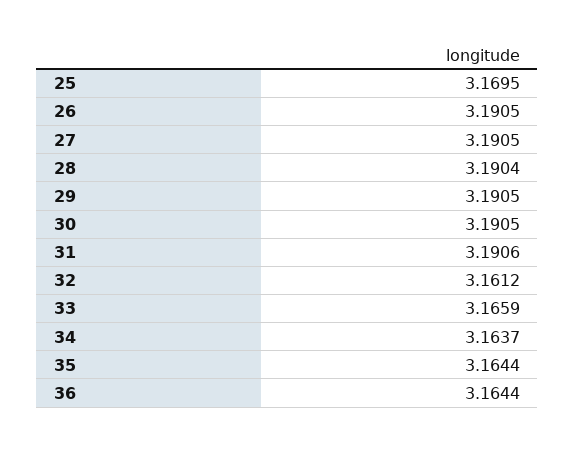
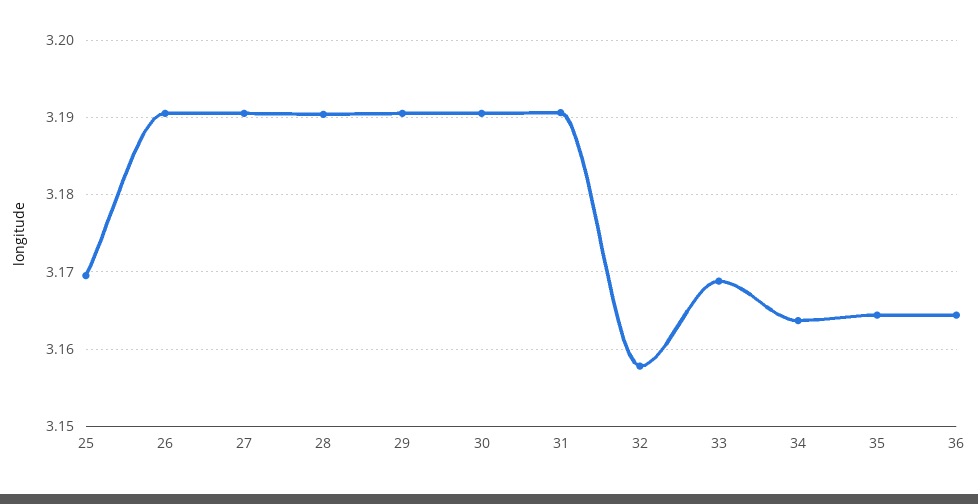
  {
    "25": 3.1695,
    "26": 3.1905,
    "27": 3.1905,
    "28": 3.1904,
    "29": 3.1905,
    "30": 3.1905,
    "31": 3.1906,
-   "32": 3.1612,
+   "32": 3.158,
-   "33": 3.1659,
+   "33": 3.169,
    "34": 3.1637,
    "35": 3.1644,
    "36": 3.1644
  }

